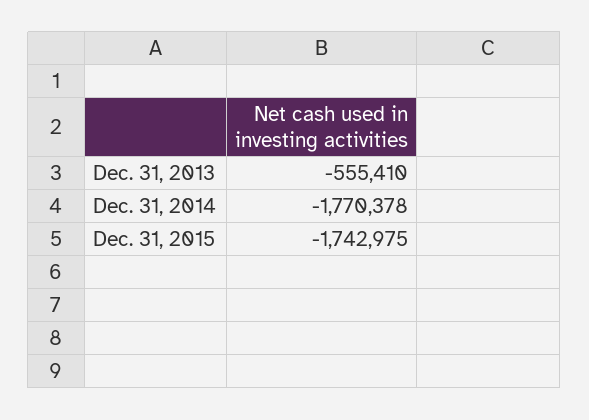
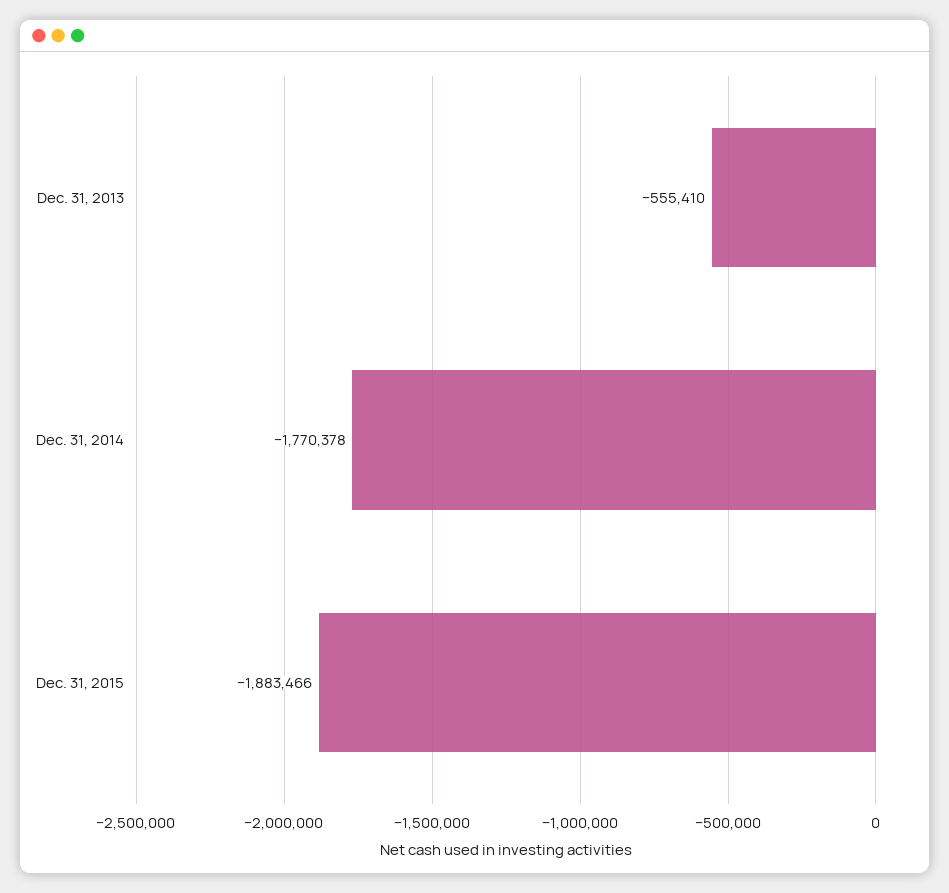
  {
    "Dec. 31, 2013": -555410,
    "Dec. 31, 2014": -1770378,
-   "Dec. 31, 2015": -1742975
+   "Dec. 31, 2015": -1883466
  }

